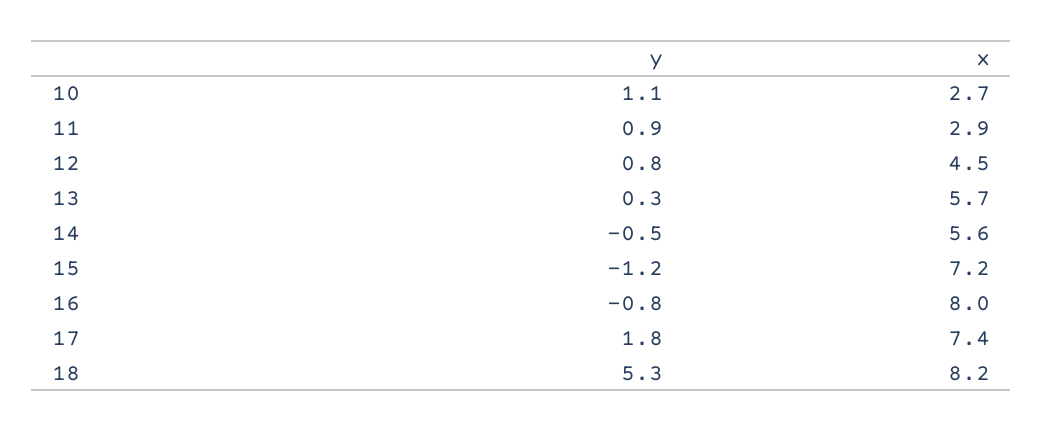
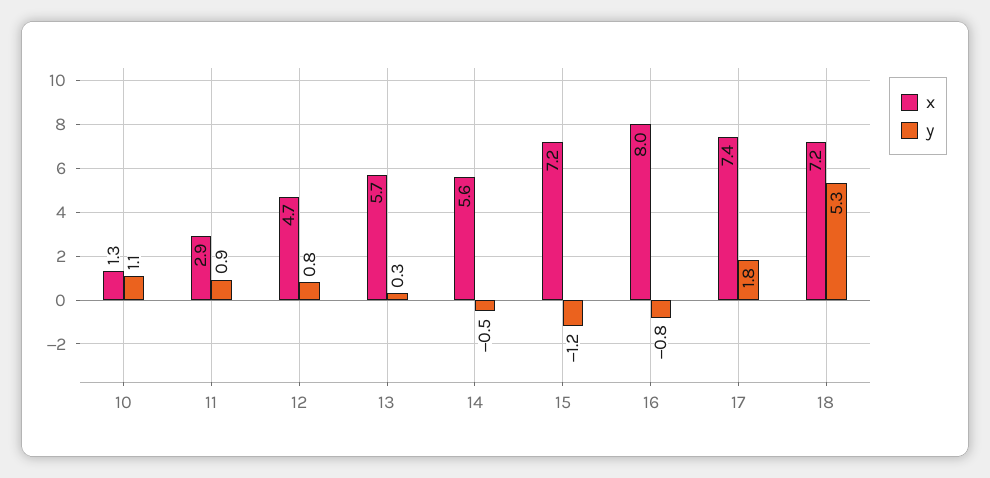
  {
    "y": {
      "10": 1.1,
      "11": 0.9,
      "12": 0.8,
      "13": 0.3,
      "14": -0.5,
      "15": -1.2,
      "16": -0.8,
      "17": 1.8,
      "18": 5.3
    },
    "x": {
-     "10": 2.7,
+     "10": 1.3,
      "11": 2.9,
-     "12": 4.5,
+     "12": 4.7,
      "13": 5.7,
      "14": 5.6,
      "15": 7.2,
      "16": 8,
      "17": 7.4,
-     "18": 8.2
+     "18": 7.2
    }
  }

